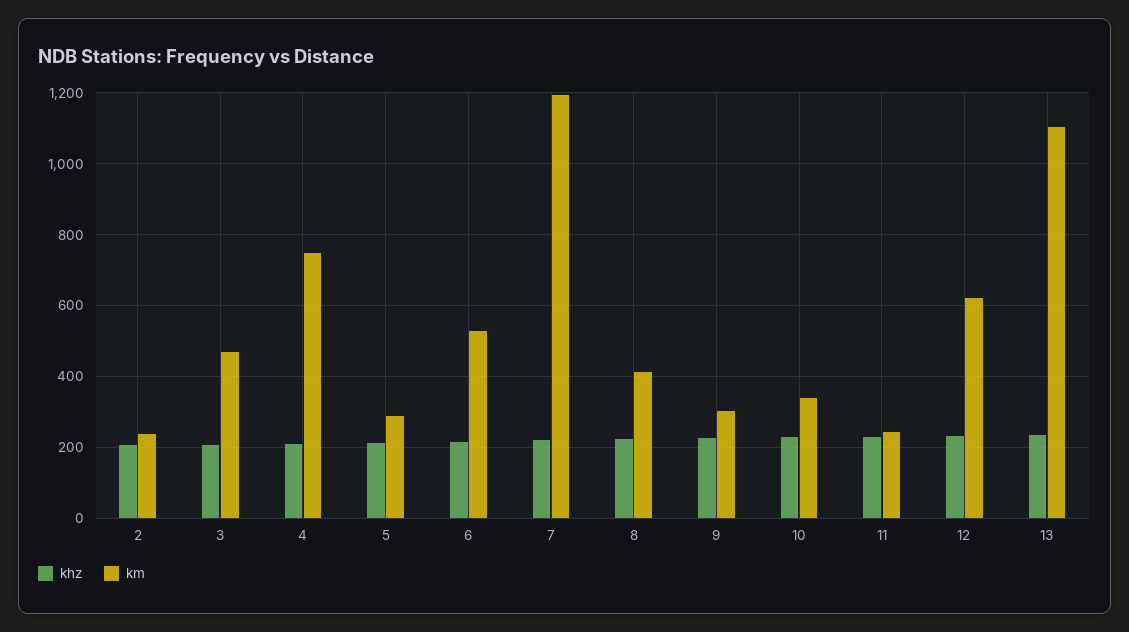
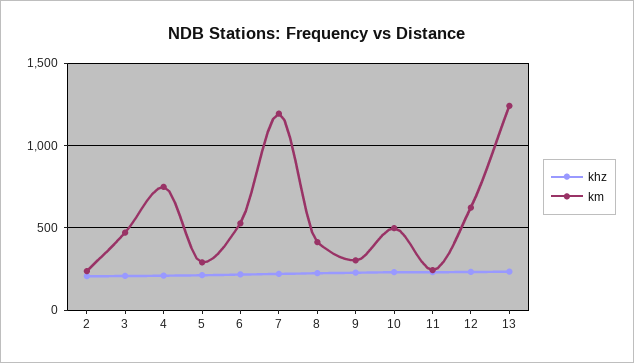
  {
    "khz": {
      "2": 200,
      "3": 200,
      "4": 200,
      "5": 220,
      "6": 220,
      "7": 220,
      "8": 220,
      "9": 220,
      "10": 240,
      "11": 240,
      "12": 240,
      "13": 240
    },
    "km": {
      "2": 240,
      "3": 480,
      "4": 740,
      "5": 280,
      "6": 520,
      "7": 1200,
      "8": 420,
      "9": 300,
-     "10": 340,
+     "10": 500,
      "11": 240,
      "12": 620,
-     "13": 1100
+     "13": 1250
    }
  }

